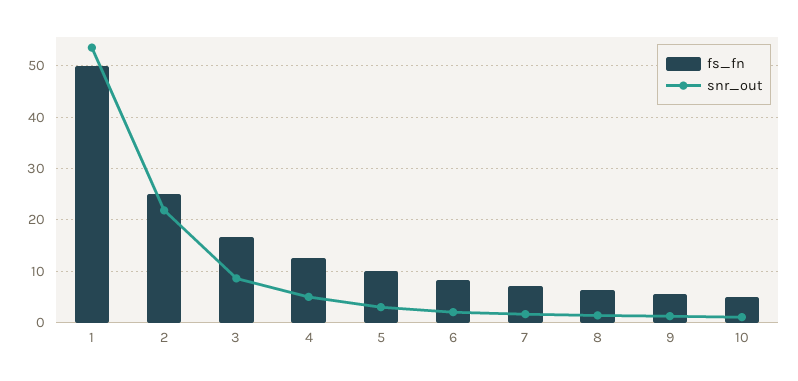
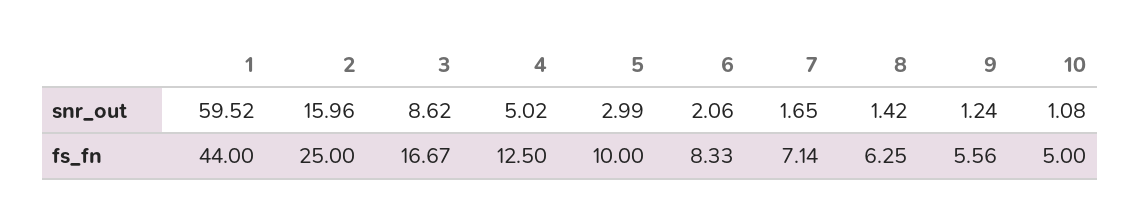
  {
    "fs_fn": {
-     "1": 50,
+     "1": 44,
      "2": 25,
      "3": 16.67,
      "4": 12.5,
      "5": 10,
      "6": 8.33,
      "7": 7.14,
      "8": 6.25,
      "9": 5.56,
      "10": 5
    },
    "snr_out": {
-     "1": 54,
+     "1": 59.52,
-     "2": 22,
+     "2": 15.96,
      "3": 8.62,
      "4": 5.02,
      "5": 2.99,
      "6": 2.06,
      "7": 1.65,
      "8": 1.42,
      "9": 1.24,
      "10": 1.08
    }
  }

